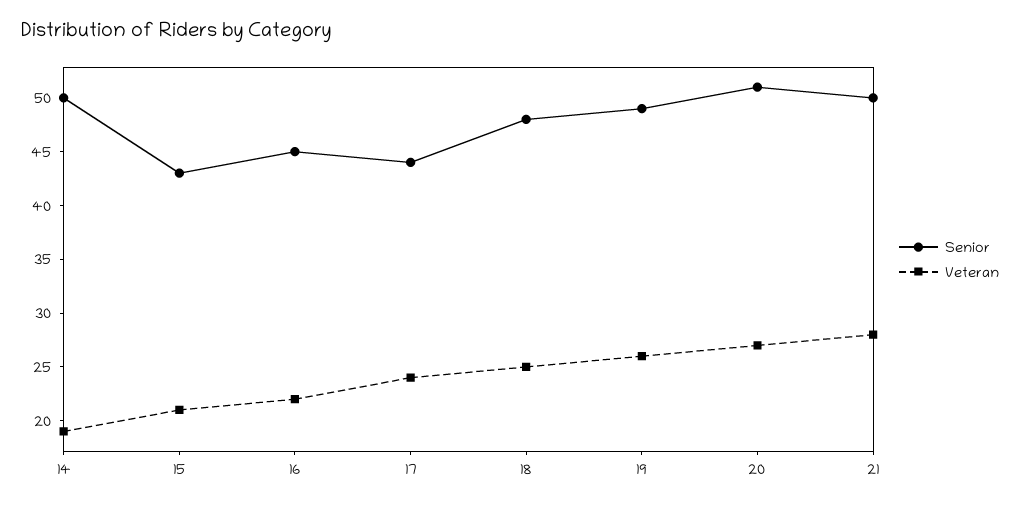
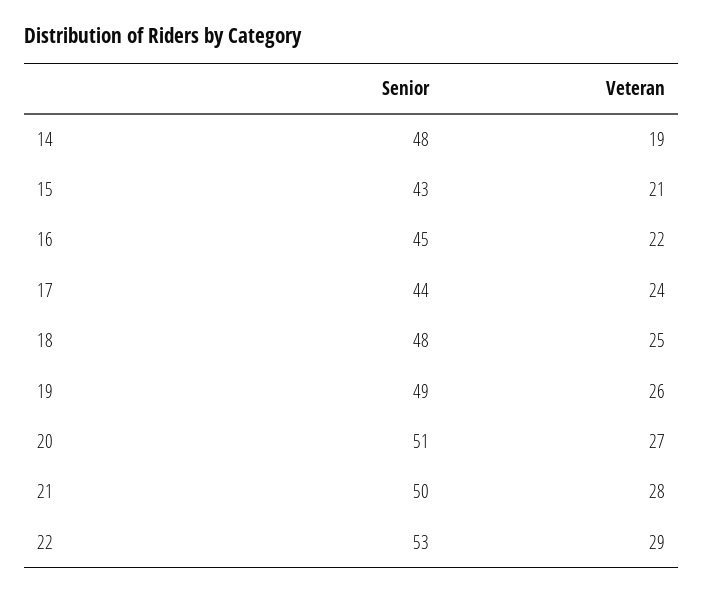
  {
    "Senior": {
-     "14": 50,
+     "14": 48,
      "15": 43,
      "16": 45,
      "17": 44,
      "18": 48,
      "19": 49,
      "20": 51,
-     "21": 50
+     "21": 50,
+     "22": 53
    },
    "Veteran": {
      "14": 19,
      "15": 21,
      "16": 22,
      "17": 24,
      "18": 25,
      "19": 26,
      "20": 27,
-     "21": 28
+     "21": 28,
+     "22": 29
    }
  }

